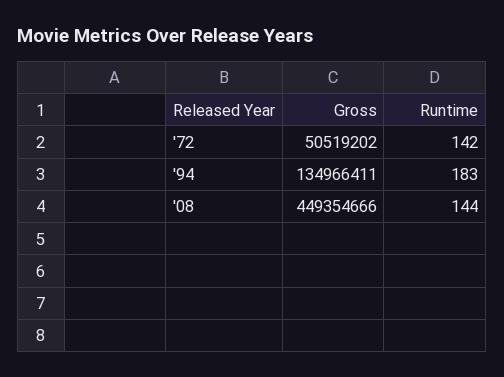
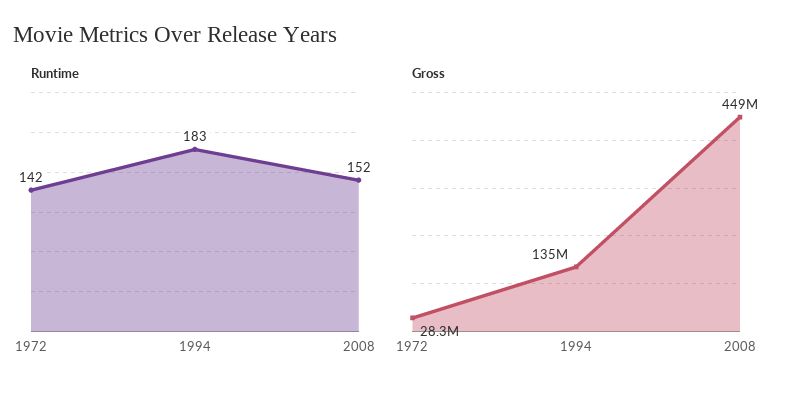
  {
    "Gross": {
-     "'72": 50519202,
+     "'72": 28300000,
      "'94": 134966411,
      "'08": 449354666
    },
    "Runtime": {
      "'72": 142,
      "'94": 183,
-     "'08": 144
+     "'08": 152
    }
  }

